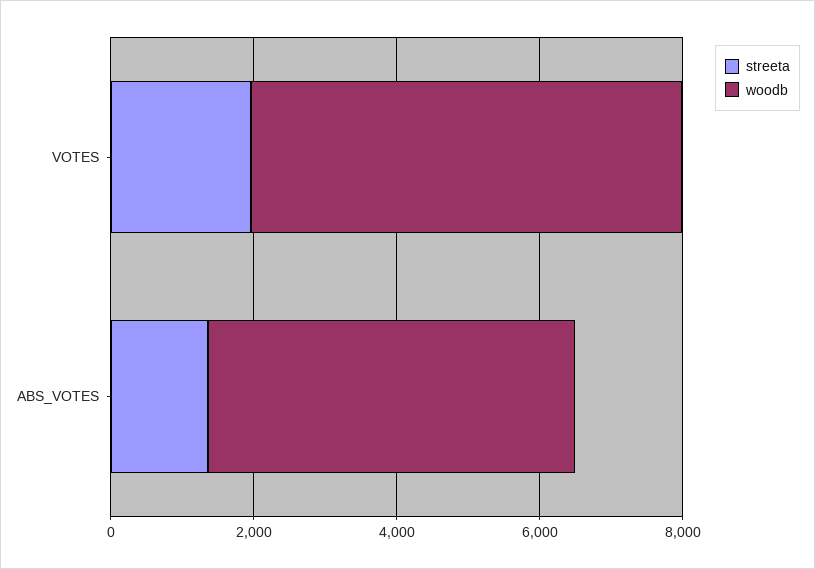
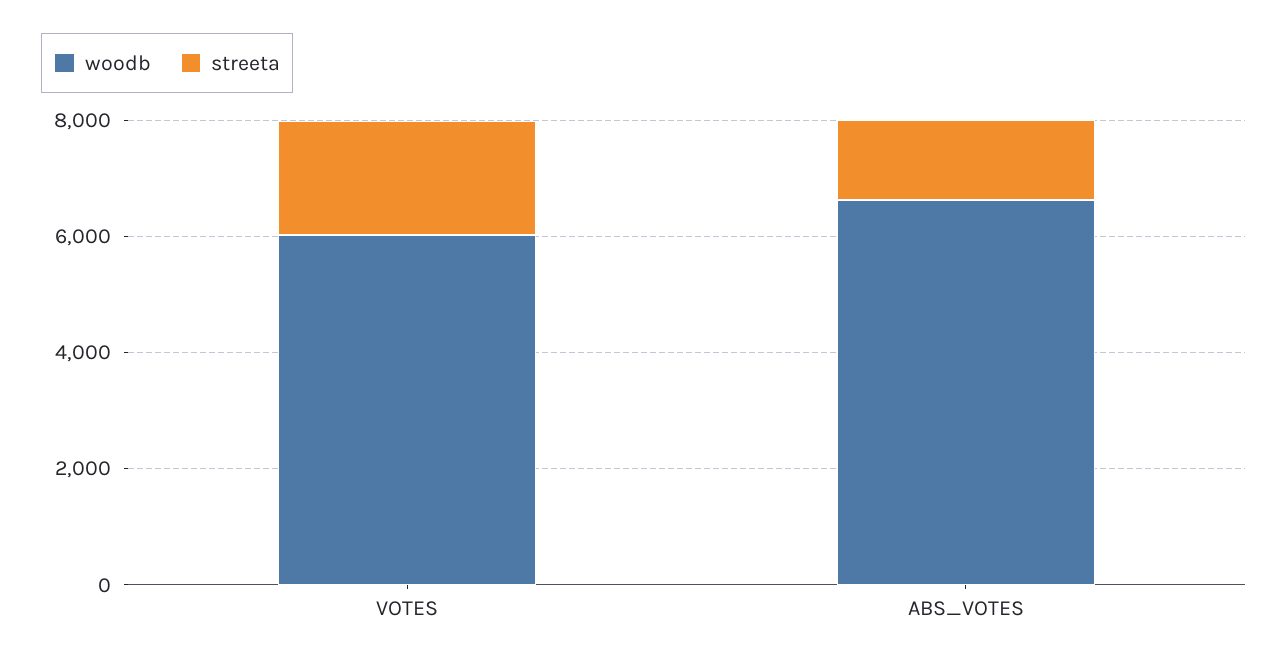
  {
    "streeta": {
      "VOTES": 2000,
      "ABS_VOTES": 1500
    },
    "woodb": {
      "VOTES": 6000,
-     "ABS_VOTES": 5000
+     "ABS_VOTES": 6500
    }
  }

